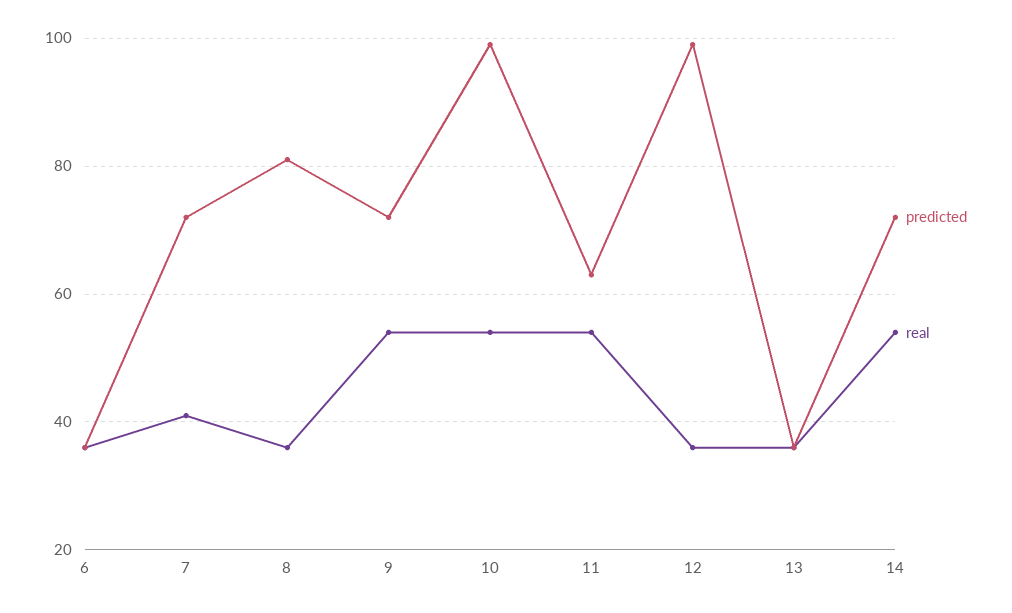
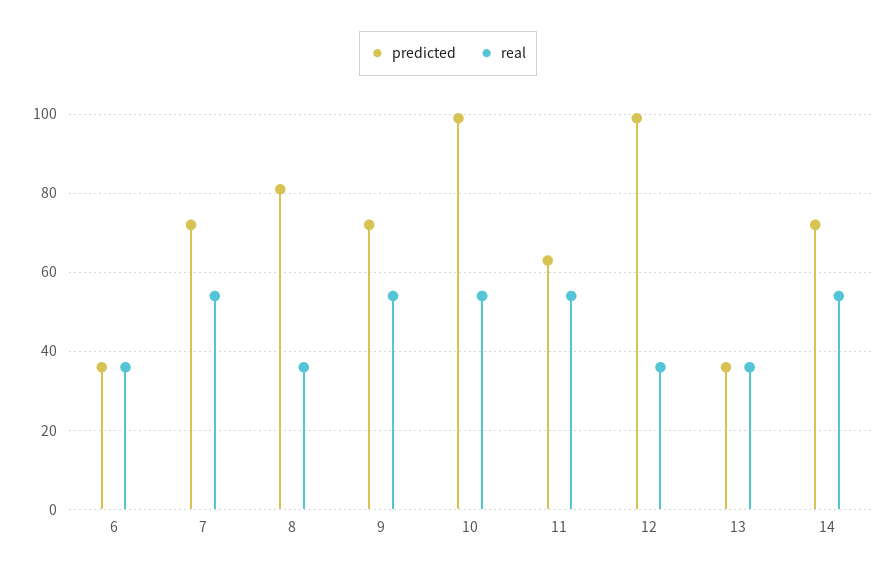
  {
    "predicted": {
      "6": 35,
      "7": 70,
      "8": 80,
      "9": 70,
      "10": 100,
      "11": 65,
      "12": 100,
      "13": 35,
      "14": 70
    },
    "real": {
      "6": 35,
-     "7": 40,
+     "7": 55,
      "8": 35,
      "9": 55,
      "10": 55,
      "11": 55,
      "12": 35,
      "13": 35,
      "14": 55
    }
  }

